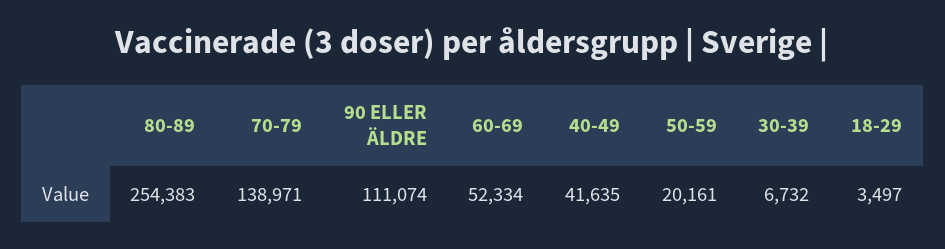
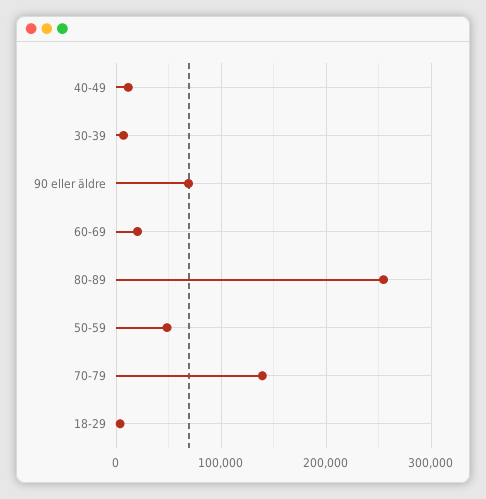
  {
    "80-89": 254383,
    "70-79": 138971,
-   "90 ELLER ÄLDRE": 111074,
+   "90 ELLER ÄLDRE": 70000,
-   "60-69": 52334,
+   "60-69": 20000,
-   "40-49": 41635,
+   "40-49": 10000,
-   "50-59": 20161,
+   "50-59": 50000,
    "30-39": 6732,
    "18-29": 3497
  }

